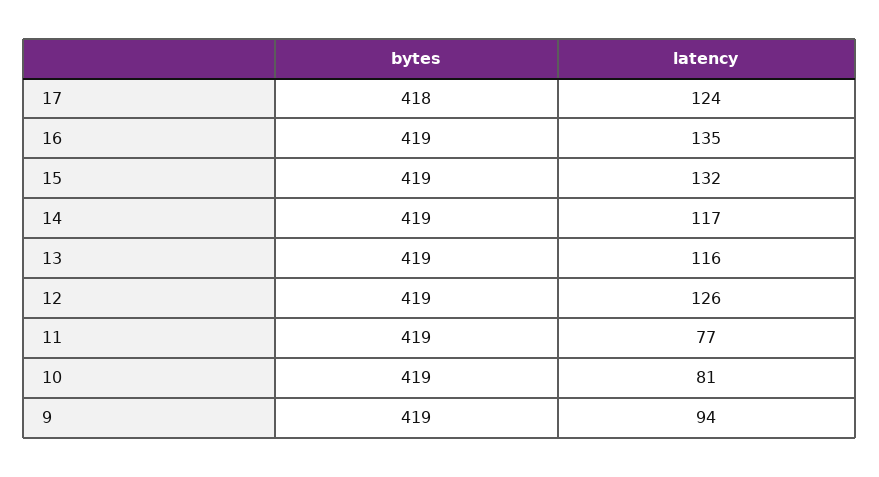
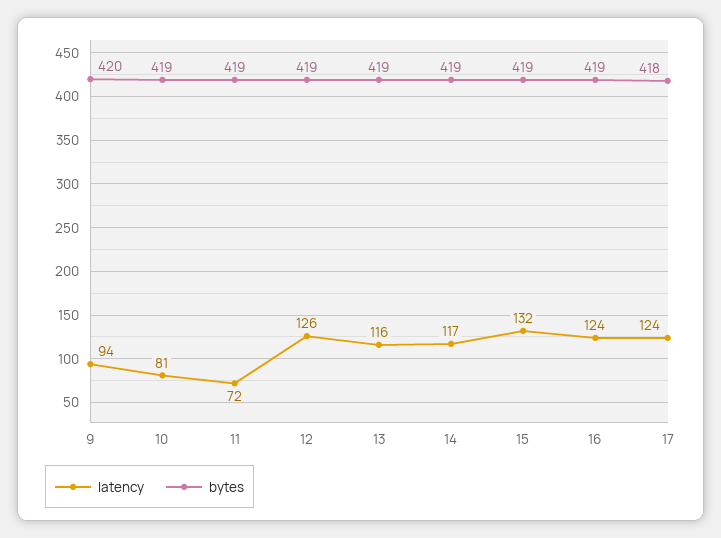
  {
    "bytes": {
      "17": 418,
      "16": 419,
      "15": 419,
      "14": 419,
      "13": 419,
      "12": 419,
      "11": 419,
      "10": 419,
-     "9": 419
+     "9": 420
    },
    "latency": {
      "17": 124,
-     "16": 135,
+     "16": 124,
      "15": 132,
      "14": 117,
      "13": 116,
      "12": 126,
-     "11": 77,
+     "11": 72,
      "10": 81,
      "9": 94
    }
  }

